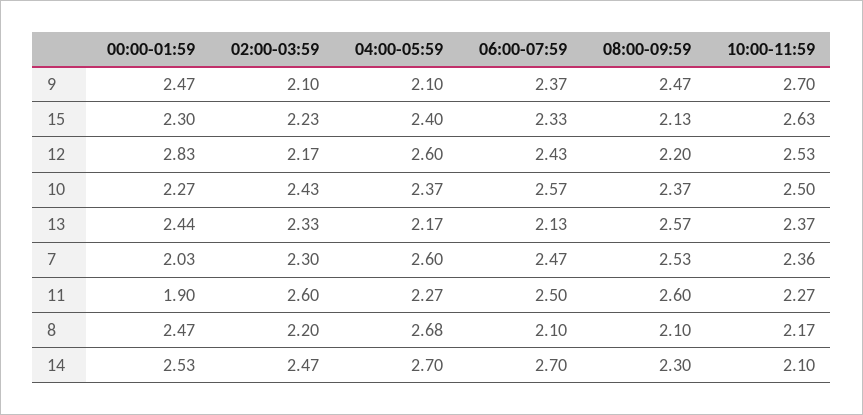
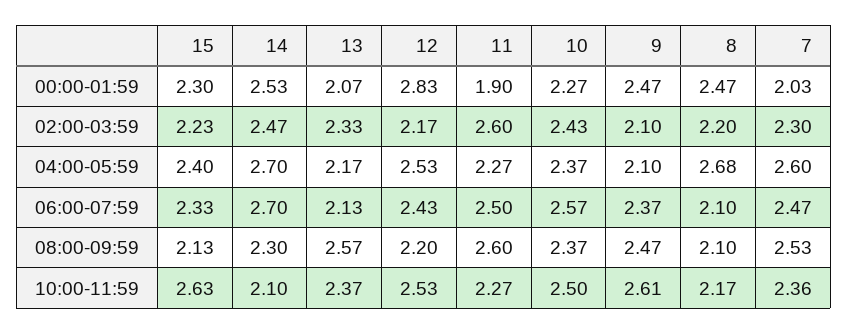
  {
    "00:00-01:59": {
      "9": 2.47,
      "15": 2.3,
      "12": 2.83,
      "10": 2.27,
-     "13": 2.44,
+     "13": 2.07,
      "7": 2.03,
      "11": 1.9,
      "8": 2.47,
      "14": 2.53
    },
    "02:00-03:59": {
      "9": 2.1,
      "15": 2.23,
      "12": 2.17,
      "10": 2.43,
      "13": 2.33,
      "7": 2.3,
      "11": 2.6,
      "8": 2.2,
      "14": 2.47
    },
    "04:00-05:59": {
      "9": 2.1,
      "15": 2.4,
-     "12": 2.6,
+     "12": 2.53,
      "10": 2.37,
      "13": 2.17,
      "7": 2.6,
      "11": 2.27,
      "8": 2.68,
      "14": 2.7
    },
    "06:00-07:59": {
      "9": 2.37,
      "15": 2.33,
      "12": 2.43,
      "10": 2.57,
      "13": 2.13,
      "7": 2.47,
      "11": 2.5,
      "8": 2.1,
      "14": 2.7
    },
    "08:00-09:59": {
      "9": 2.47,
      "15": 2.13,
      "12": 2.2,
      "10": 2.37,
      "13": 2.57,
      "7": 2.53,
      "11": 2.6,
      "8": 2.1,
      "14": 2.3
    },
    "10:00-11:59": {
-     "9": 2.7,
+     "9": 2.61,
      "15": 2.63,
      "12": 2.53,
      "10": 2.5,
      "13": 2.37,
      "7": 2.36,
      "11": 2.27,
      "8": 2.17,
      "14": 2.1
    }
  }

